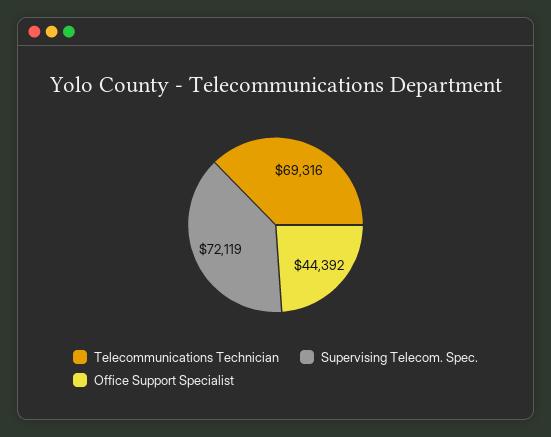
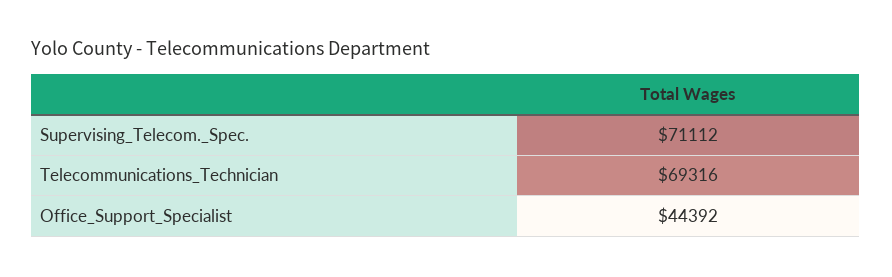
  {
    "Telecommunications Technician": 69316,
-   "Supervising Telecom. Spec.": 72119,
+   "Supervising Telecom. Spec.": 71112,
    "Office Support Specialist": 44392
  }

